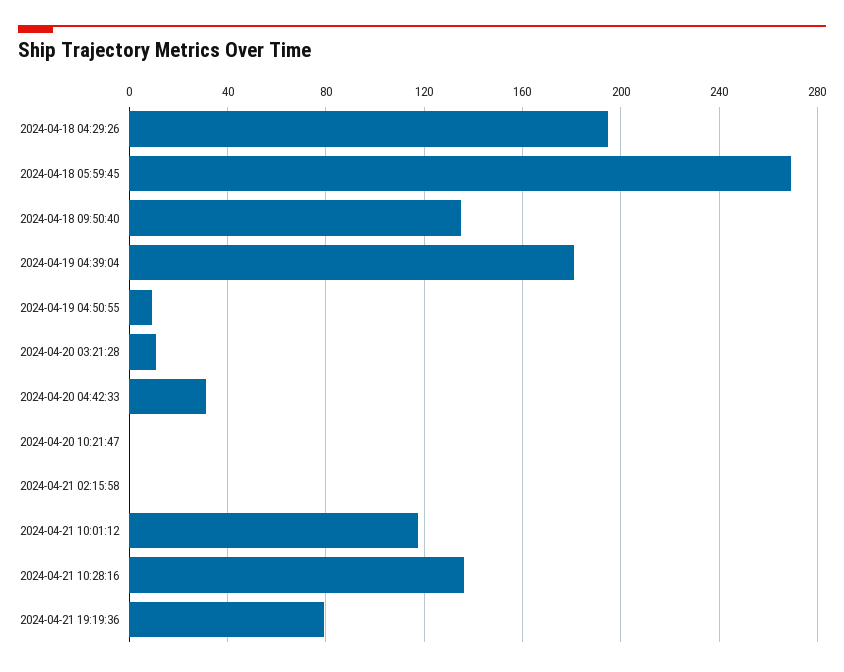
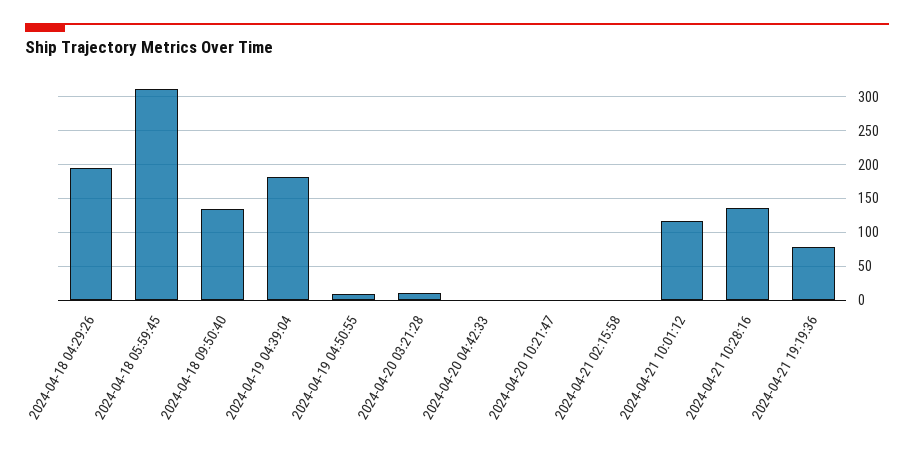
  {
    "2024-04-18 04:29:26": 195,
-   "2024-04-18 05:59:45": 270,
+   "2024-04-18 05:59:45": 310,
    "2024-04-18 09:50:40": 135,
    "2024-04-19 04:39:04": 180,
    "2024-04-19 04:50:55": 10,
    "2024-04-20 03:21:28": 10,
-   "2024-04-20 04:42:33": 30,
+   "2024-04-20 04:42:33": 0,
    "2024-04-20 10:21:47": 0,
    "2024-04-21 02:15:58": 0,
    "2024-04-21 10:01:12": 120,
    "2024-04-21 10:28:16": 135,
    "2024-04-21 19:19:36": 80
  }

